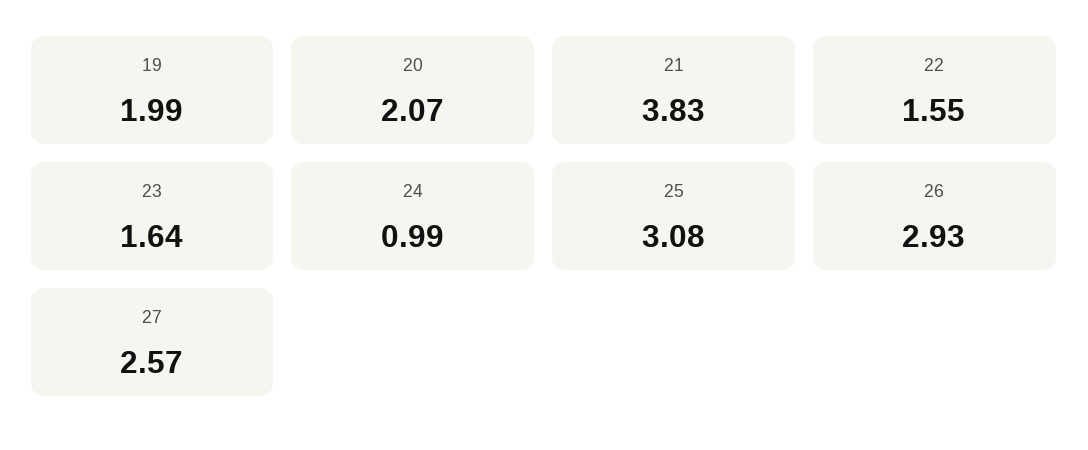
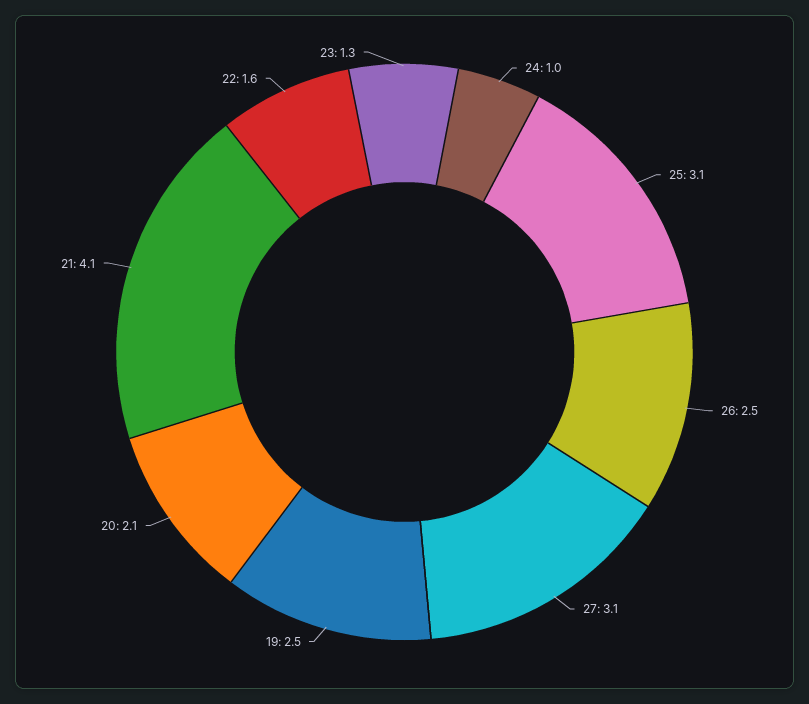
  {
-   "19": 1.99,
+   "19": 2.5,
    "20": 2.07,
-   "21": 3.83,
+   "21": 4.1,
    "22": 1.55,
-   "23": 1.64,
+   "23": 1.3,
    "24": 0.99,
    "25": 3.08,
-   "26": 2.93,
+   "26": 2.5,
-   "27": 2.57
+   "27": 3.1
  }

